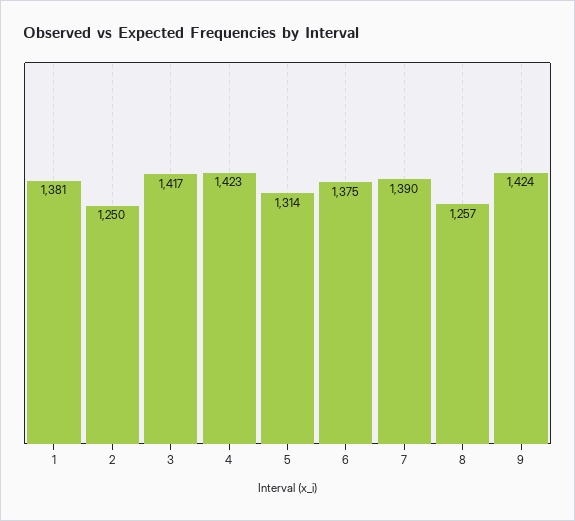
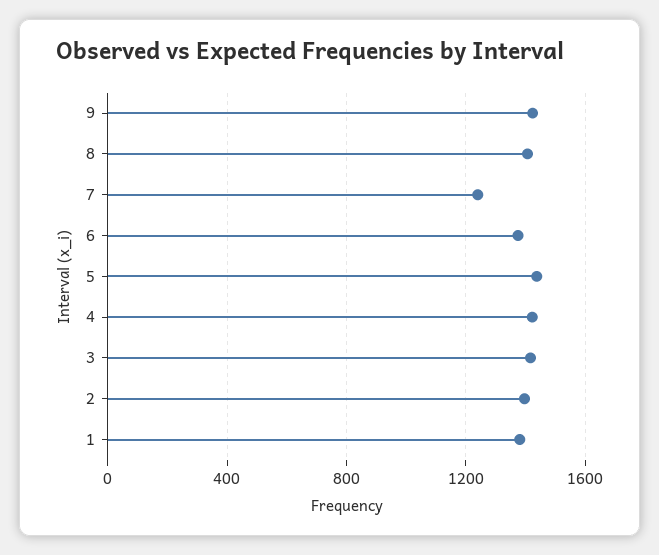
  {
    "1": 1381,
-   "2": 1250,
+   "2": 1400,
    "3": 1417,
    "4": 1423,
-   "5": 1314,
+   "5": 1450,
    "6": 1375,
-   "7": 1390,
+   "7": 1250,
-   "8": 1257,
+   "8": 1400,
    "9": 1424
  }

